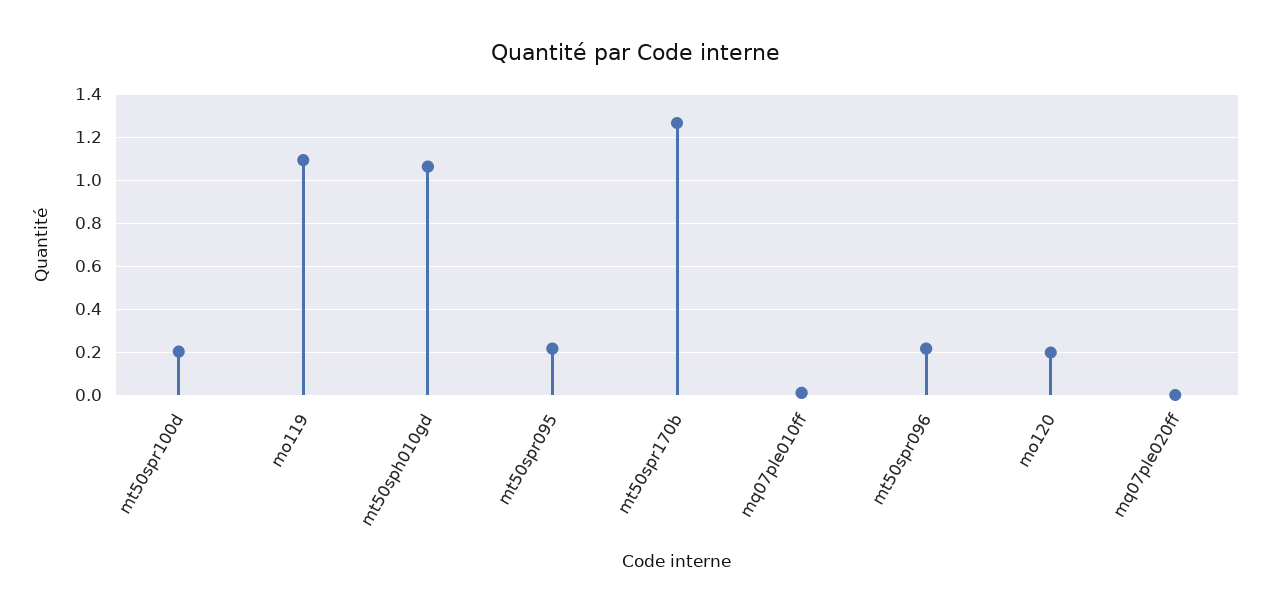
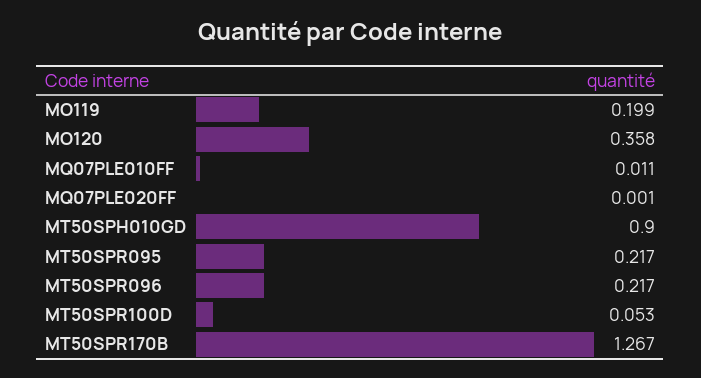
  {
-   "mt50spr100d": 0.2,
+   "mt50spr100d": 0.053,
-   "mo119": 1.1,
+   "mo119": 0.199,
-   "mt50sph010gd": 1.05,
+   "mt50sph010gd": 0.9,
    "mt50spr095": 0.217,
    "mt50spr170b": 1.267,
    "mq07ple010ff": 0.011,
    "mt50spr096": 0.217,
-   "mo120": 0.2,
+   "mo120": 0.358,
    "mq07ple020ff": 0.001
  }

